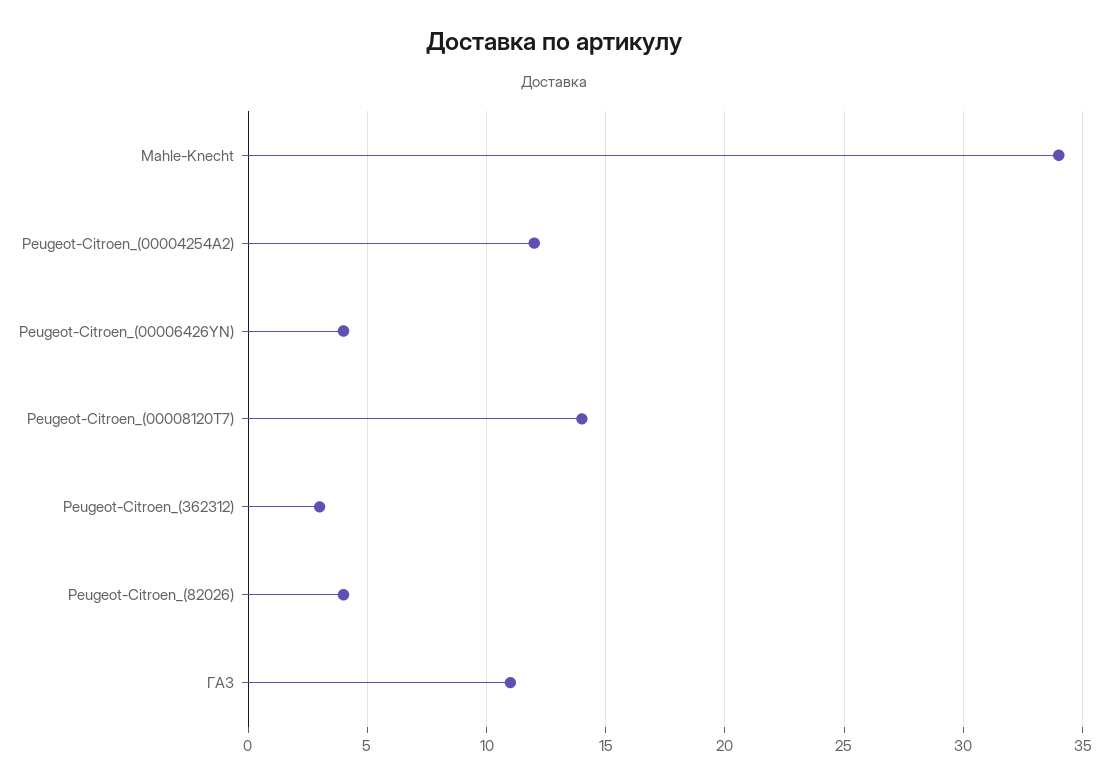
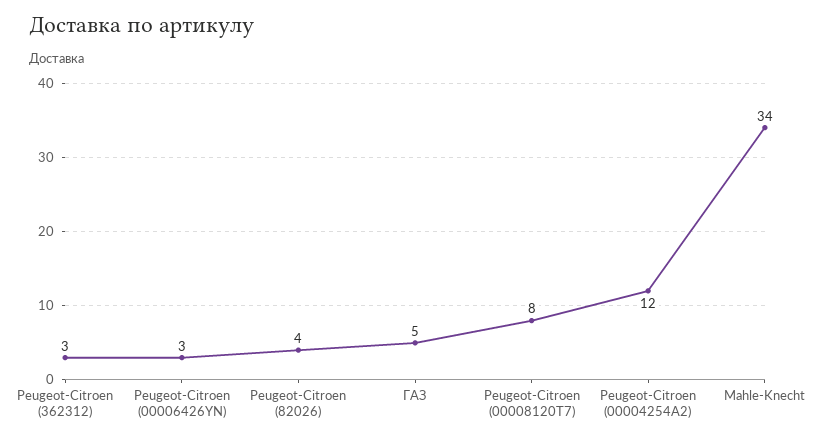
  {
    "Mahle-Knecht": 34,
    "Peugeot-Citroen_(00004254A2)": 12,
-   "Peugeot-Citroen_(00006426YN)": 4,
+   "Peugeot-Citroen_(00006426YN)": 3,
-   "Peugeot-Citroen_(00008120T7)": 14,
+   "Peugeot-Citroen_(00008120T7)": 8,
    "Peugeot-Citroen_(362312)": 3,
    "Peugeot-Citroen_(82026)": 4,
-   "ГАЗ": 11
+   "ГАЗ": 5
  }

